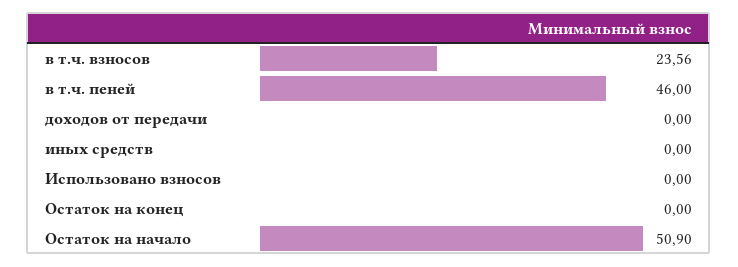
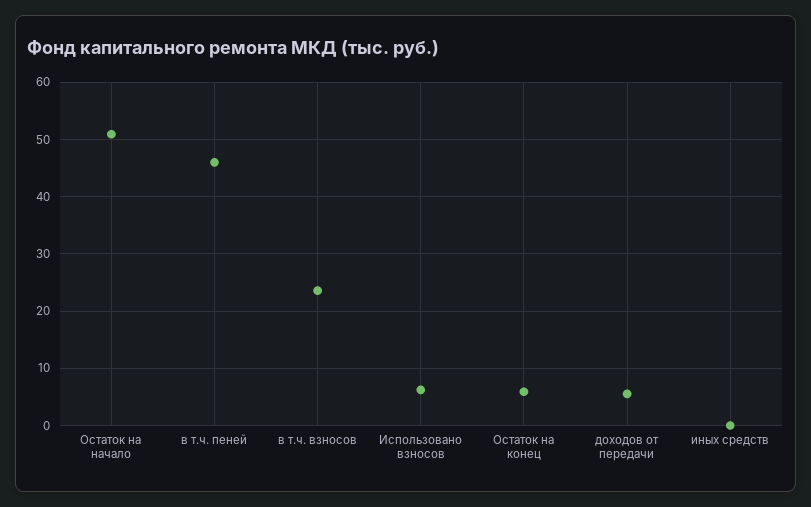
  {
    "в т.ч. взносов": 23.56,
    "в т.ч. пеней": 46,
-   "доходов от передачи": 0,
+   "доходов от передачи": 6,
    "иных средств": 0,
-   "Использовано взносов": 0,
+   "Использовано взносов": 6,
-   "Остаток на конец": 0,
+   "Остаток на конец": 6,
    "Остаток на начало": 50.9
  }

